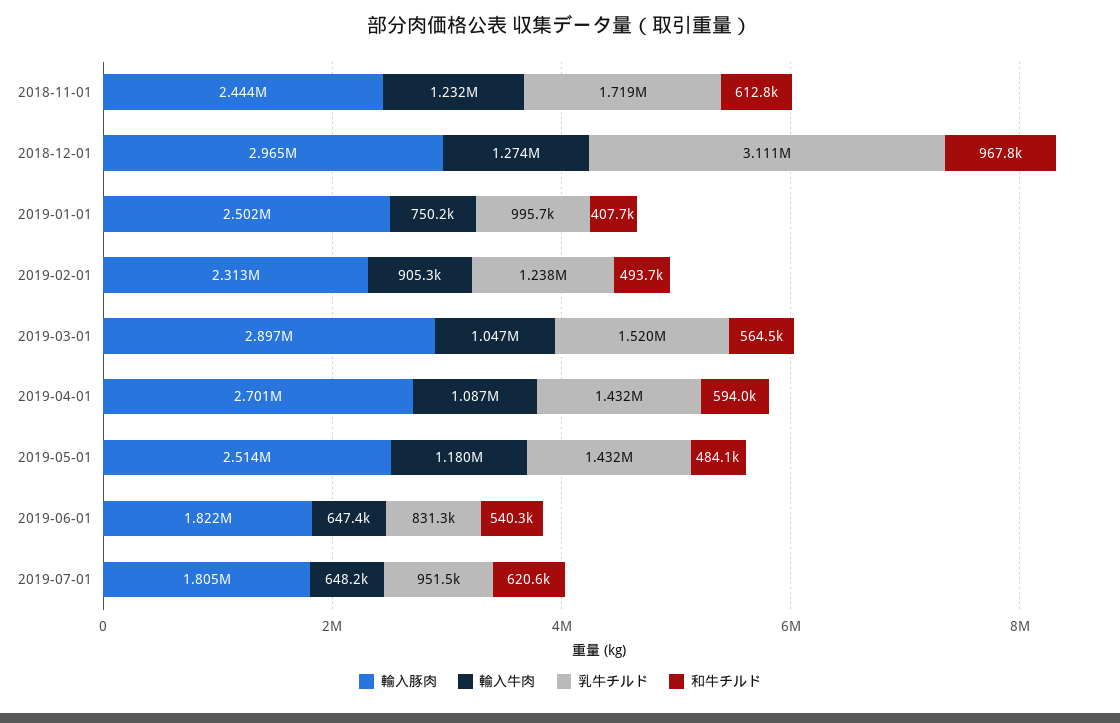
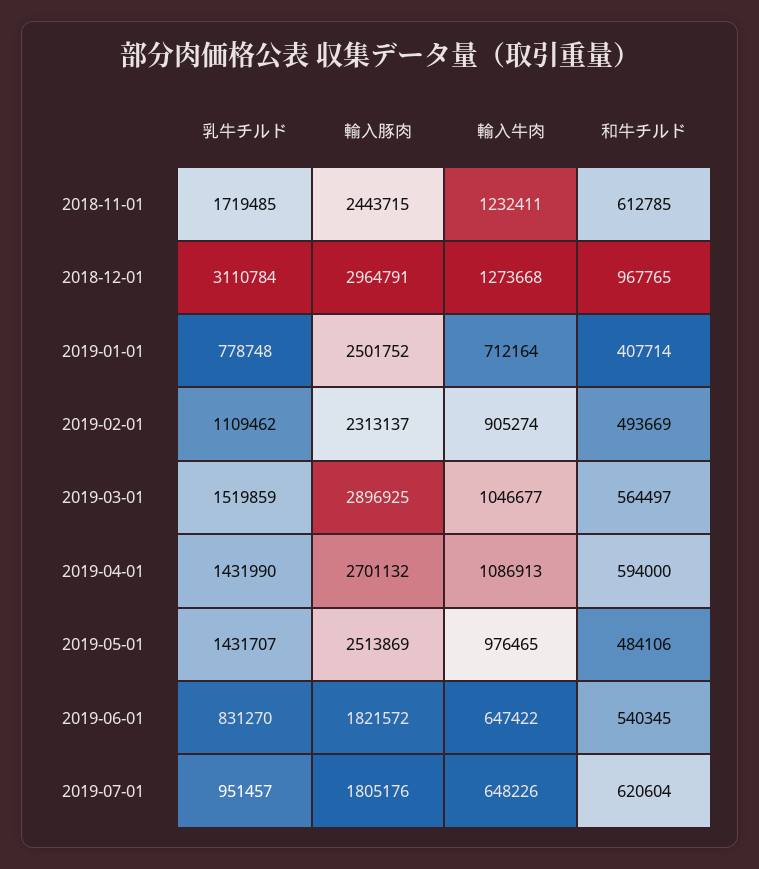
  {
    "輸入豚肉": {
      "2018-11-01": 2443715,
      "2018-12-01": 2964791,
      "2019-01-01": 2501752,
      "2019-02-01": 2313137,
      "2019-03-01": 2896925,
      "2019-04-01": 2701132,
      "2019-05-01": 2513869,
      "2019-06-01": 1821572,
      "2019-07-01": 1805176
    },
    "輸入牛肉": {
      "2018-11-01": 1232411,
      "2018-12-01": 1273668,
-     "2019-01-01": 750200,
+     "2019-01-01": 712164,
      "2019-02-01": 905274,
      "2019-03-01": 1046677,
      "2019-04-01": 1086913,
-     "2019-05-01": 1180000,
+     "2019-05-01": 976465,
      "2019-06-01": 647422,
      "2019-07-01": 648226
    },
    "乳牛チルド": {
      "2018-11-01": 1719485,
      "2018-12-01": 3110784,
-     "2019-01-01": 995700,
+     "2019-01-01": 778748,
-     "2019-02-01": 1238000,
+     "2019-02-01": 1109462,
      "2019-03-01": 1519859,
      "2019-04-01": 1431990,
      "2019-05-01": 1431707,
      "2019-06-01": 831270,
      "2019-07-01": 951457
    },
    "和牛チルド": {
      "2018-11-01": 612785,
      "2018-12-01": 967765,
      "2019-01-01": 407714,
      "2019-02-01": 493669,
      "2019-03-01": 564497,
      "2019-04-01": 594000,
      "2019-05-01": 484106,
      "2019-06-01": 540345,
      "2019-07-01": 620604
    }
  }

